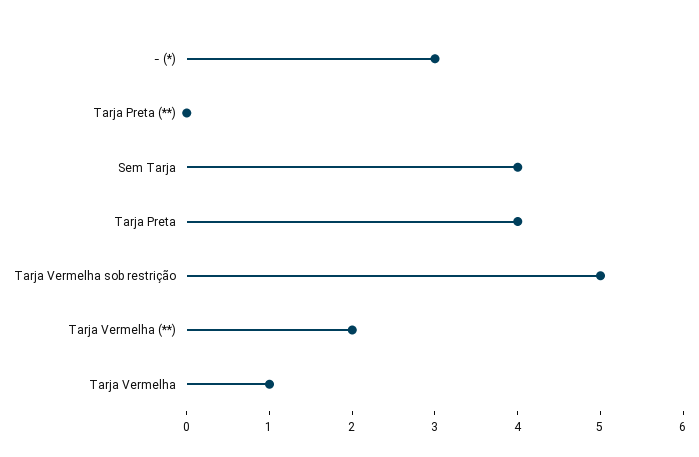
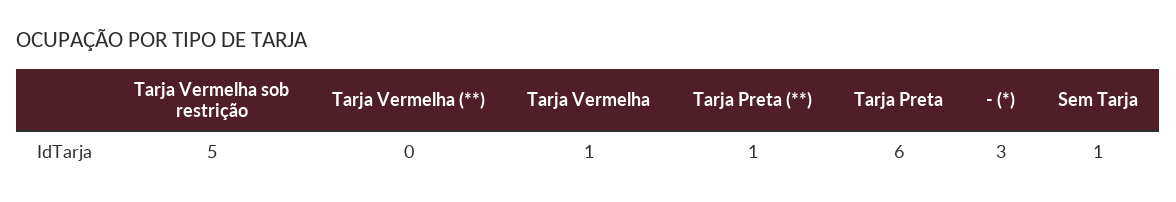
  {
    "- (*)": 3,
-   "Tarja Preta (**)": 0,
+   "Tarja Preta (**)": 1,
-   "Sem Tarja": 4,
+   "Sem Tarja": 1,
-   "Tarja Preta": 4,
+   "Tarja Preta": 6,
    "Tarja Vermelha sob restrição": 5,
-   "Tarja Vermelha (**)": 2,
+   "Tarja Vermelha (**)": 0,
    "Tarja Vermelha": 1
  }

